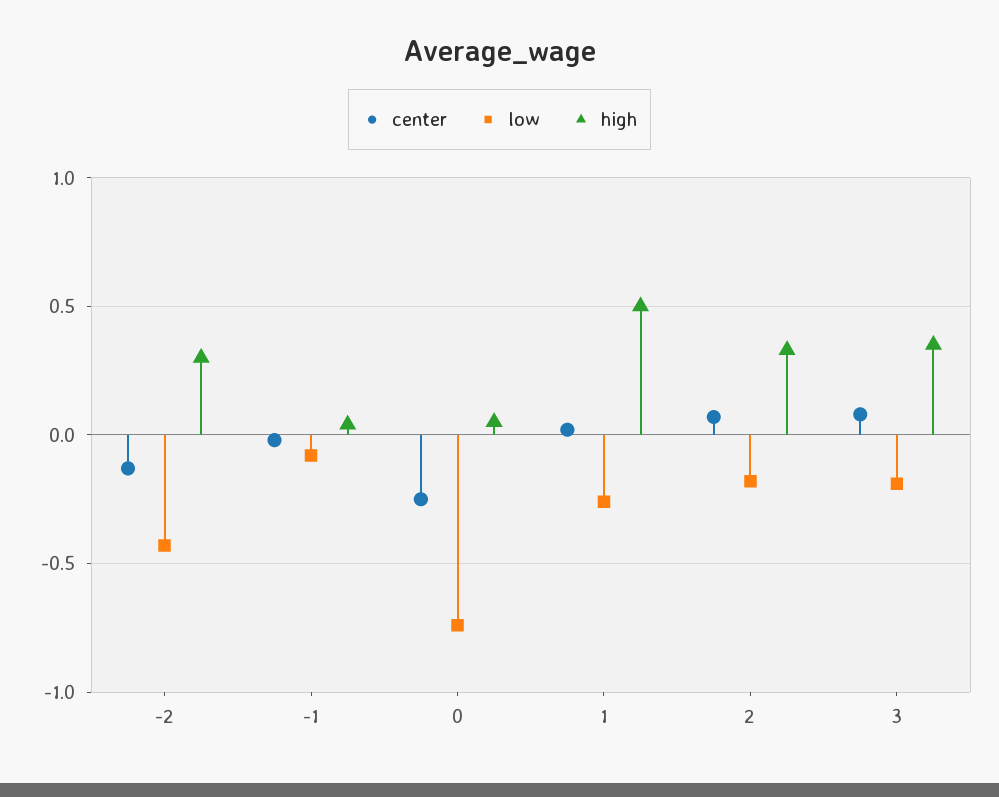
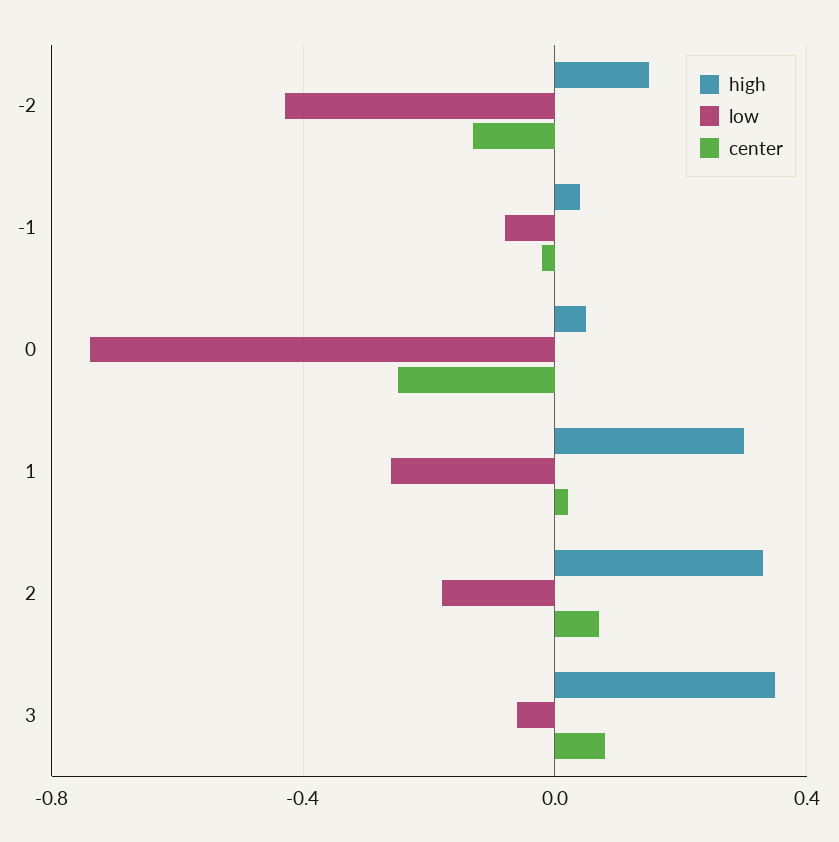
  {
    "center": {
      "-2": -0.15,
      "-1": 0,
      "0": -0.25,
      "1": 0,
      "2": 0.05,
      "3": 0.1
    },
    "low": {
      "-2": -0.45,
      "-1": -0.1,
      "0": -0.75,
      "1": -0.25,
      "2": -0.2,
-     "3": -0.2
+     "3": -0.05
    },
    "high": {
-     "-2": 0.3,
+     "-2": 0.15,
      "-1": 0.05,
      "0": 0.05,
-     "1": 0.5,
+     "1": 0.3,
      "2": 0.35,
      "3": 0.35
    }
  }

